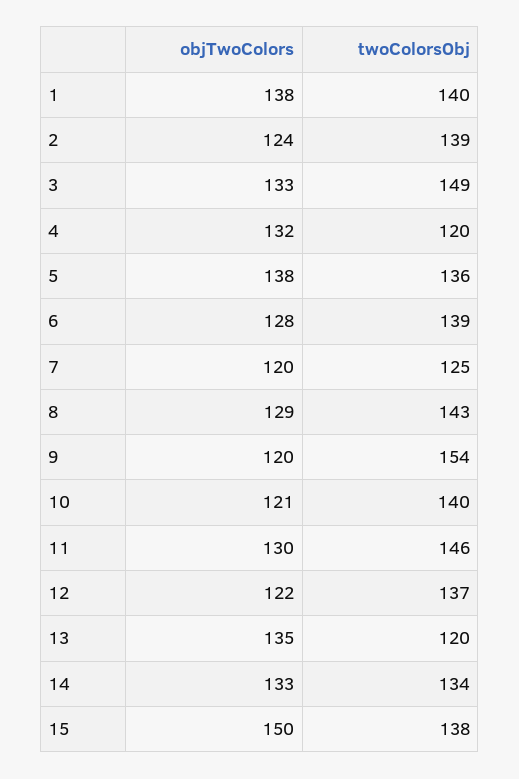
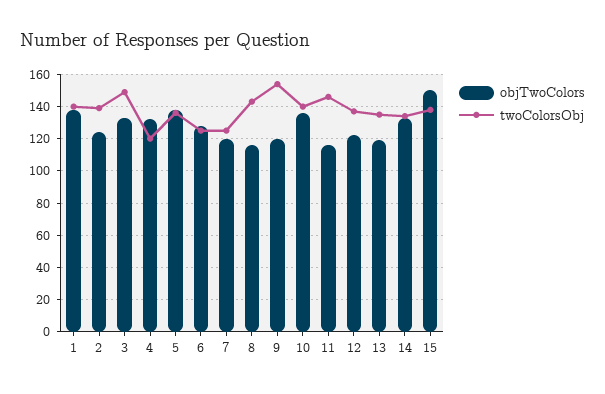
  {
    "objTwoColors": {
      "1": 138,
      "2": 124,
      "3": 133,
      "4": 132,
      "5": 138,
      "6": 128,
      "7": 120,
-     "8": 129,
+     "8": 115,
      "9": 120,
-     "10": 121,
+     "10": 135,
-     "11": 130,
+     "11": 115,
      "12": 122,
-     "13": 135,
+     "13": 120,
      "14": 133,
      "15": 150
    },
    "twoColorsObj": {
      "1": 140,
      "2": 139,
      "3": 149,
      "4": 120,
      "5": 136,
-     "6": 139,
+     "6": 125,
      "7": 125,
      "8": 143,
      "9": 154,
      "10": 140,
      "11": 146,
      "12": 137,
-     "13": 120,
+     "13": 135,
      "14": 134,
      "15": 138
    }
  }

